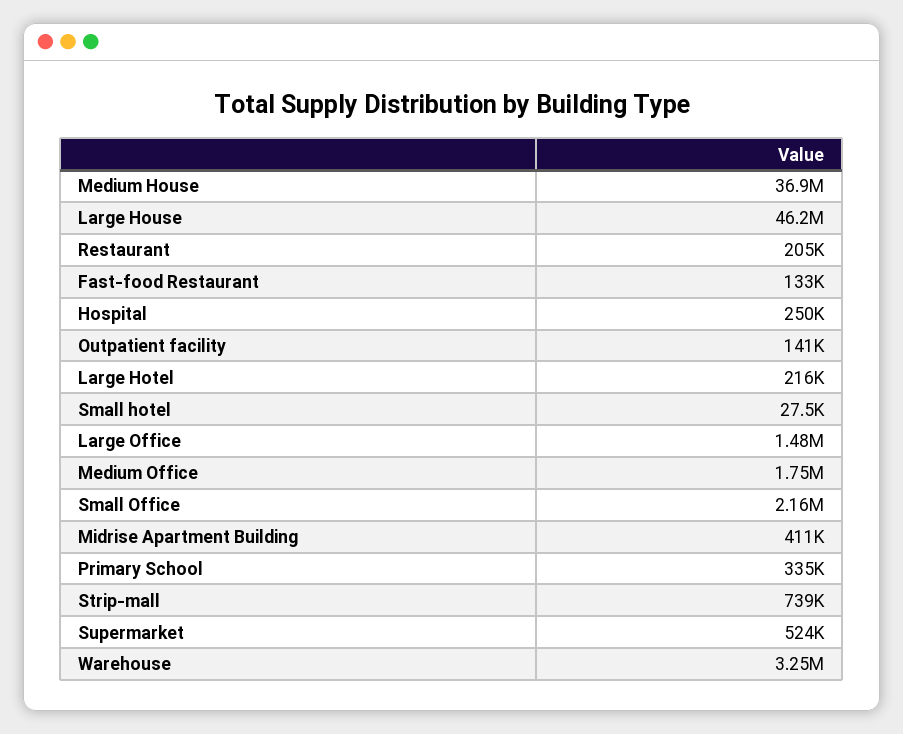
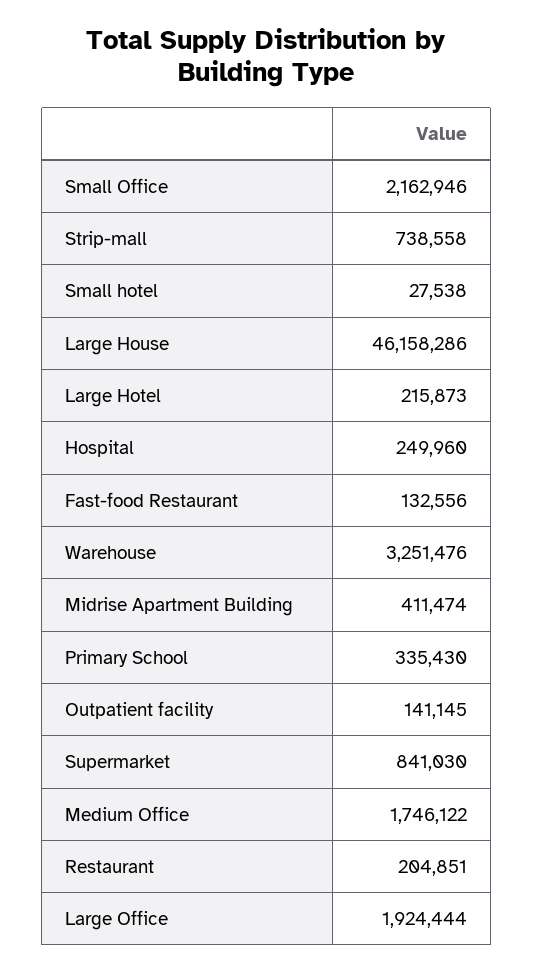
  {
-   "Medium House": 36900000,
    "Large House": 46158286,
    "Restaurant": 204851,
    "Fast-food Restaurant": 132556,
    "Hospital": 249960,
    "Outpatient facility": 141145,
    "Large Hotel": 215873,
    "Small hotel": 27538,
-   "Large Office": 1480000,
+   "Large Office": 1924444,
    "Medium Office": 1746122,
    "Small Office": 2162946,
    "Midrise Apartment Building": 411474,
    "Primary School": 335430,
    "Strip-mall": 738558,
-   "Supermarket": 524000,
+   "Supermarket": 841030,
    "Warehouse": 3251476
  }

